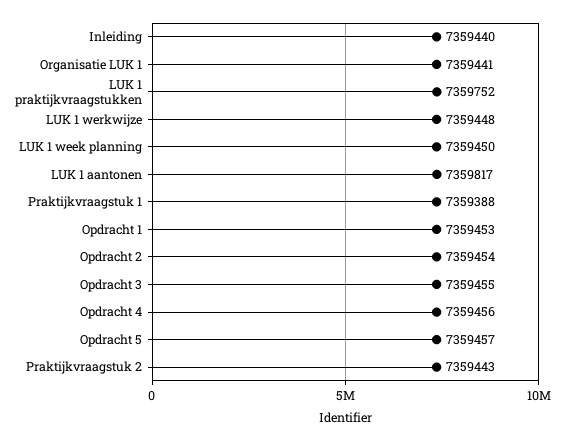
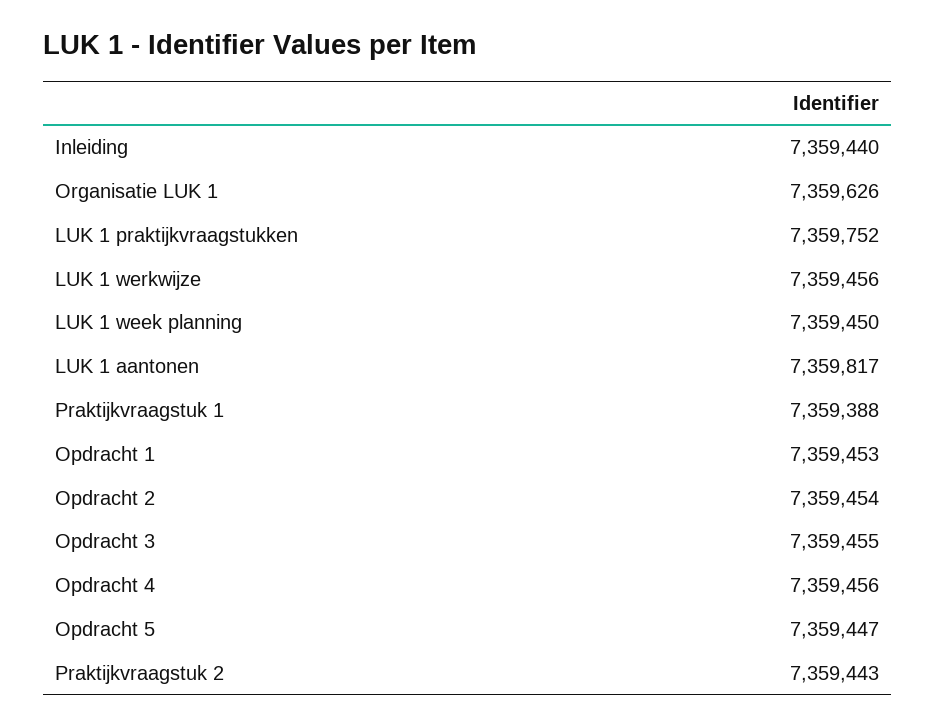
  {
    "Inleiding": 7359440,
-   "Organisatie LUK 1": 7359441,
+   "Organisatie LUK 1": 7359626,
    "LUK 1 praktijkvraagstukken": 7359752,
-   "LUK 1 werkwijze": 7359448,
+   "LUK 1 werkwijze": 7359456,
    "LUK 1 week planning": 7359450,
    "LUK 1 aantonen": 7359817,
    "Praktijkvraagstuk 1": 7359388,
    "Opdracht 1": 7359453,
    "Opdracht 2": 7359454,
    "Opdracht 3": 7359455,
    "Opdracht 4": 7359456,
-   "Opdracht 5": 7359457,
+   "Opdracht 5": 7359447,
    "Praktijkvraagstuk 2": 7359443
  }

